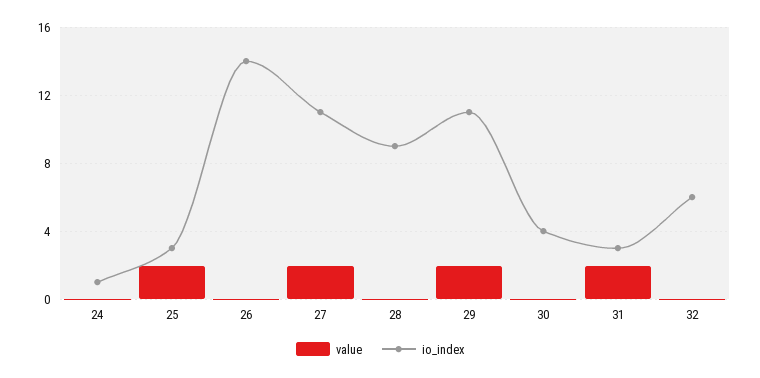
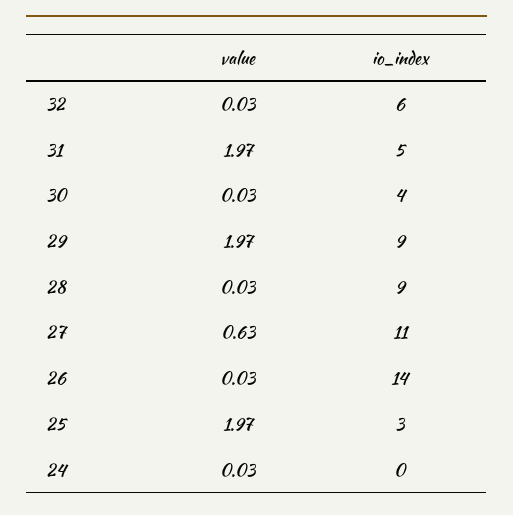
  {
    "value": {
      "24": 0.03,
      "25": 1.97,
      "26": 0.03,
-     "27": 2,
+     "27": 0.63,
      "28": 0.03,
      "29": 1.97,
      "30": 0.03,
      "31": 1.97,
      "32": 0.03
    },
    "io_index": {
-     "24": 1,
+     "24": 0,
      "25": 3,
      "26": 14,
      "27": 11,
      "28": 9,
-     "29": 11,
+     "29": 9,
      "30": 4,
-     "31": 3,
+     "31": 5,
      "32": 6
    }
  }

